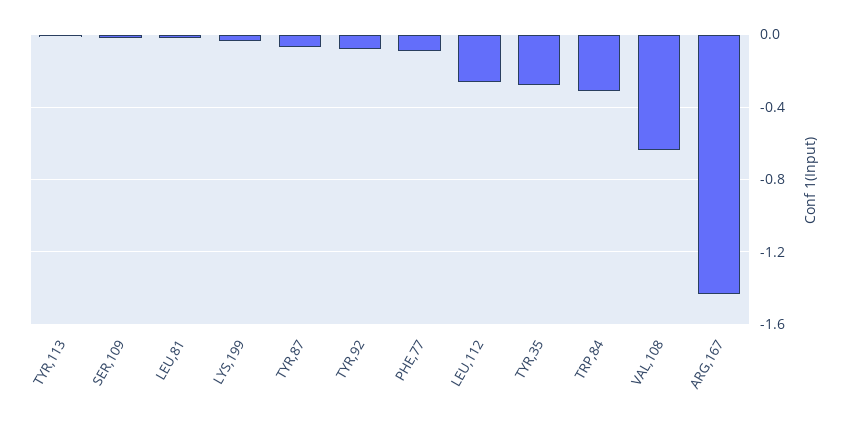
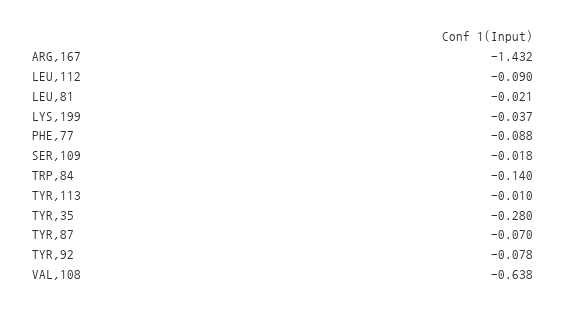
  {
    "TYR,113": -0.01,
    "SER,109": -0.018,
    "LEU,81": -0.021,
    "LYS,199": -0.037,
    "TYR,87": -0.07,
    "TYR,92": -0.078,
    "PHE,77": -0.088,
-   "LEU,112": -0.25,
+   "LEU,112": -0.09,
    "TYR,35": -0.28,
-   "TRP,84": -0.3,
+   "TRP,84": -0.14,
    "VAL,108": -0.638,
    "ARG,167": -1.432
  }

